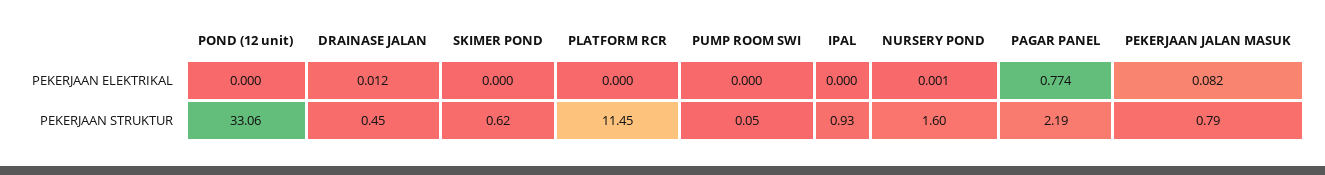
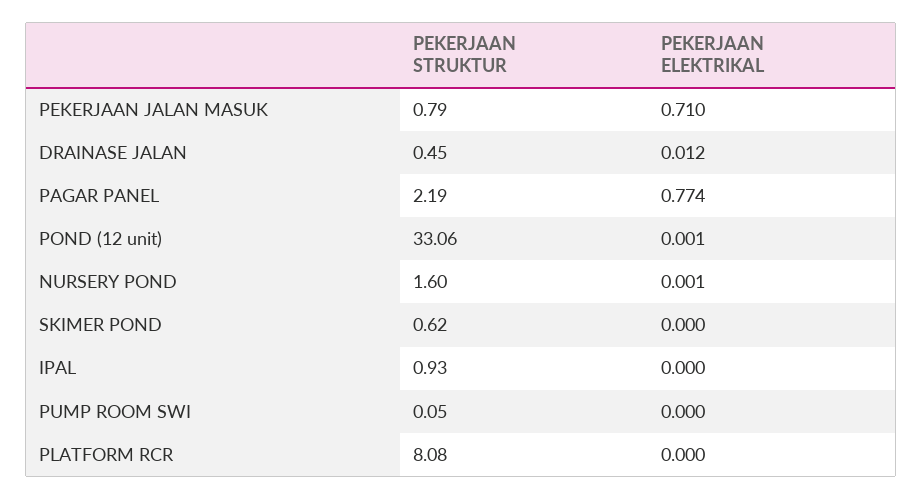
  {
    "POND (12 unit)": {
-     "PEKERJAAN ELEKTRIKAL": 0,
+     "PEKERJAAN ELEKTRIKAL": 0.001,
      "PEKERJAAN STRUKTUR": 33.06
    },
    "DRAINASE JALAN": {
      "PEKERJAAN ELEKTRIKAL": 0.012,
      "PEKERJAAN STRUKTUR": 0.45
    },
    "SKIMER POND": {
      "PEKERJAAN ELEKTRIKAL": 0,
      "PEKERJAAN STRUKTUR": 0.62
    },
    "PLATFORM RCR": {
      "PEKERJAAN ELEKTRIKAL": 0,
-     "PEKERJAAN STRUKTUR": 11.45
+     "PEKERJAAN STRUKTUR": 8.08
    },
    "PUMP ROOM SWI": {
      "PEKERJAAN ELEKTRIKAL": 0,
      "PEKERJAAN STRUKTUR": 0.05
    },
    "IPAL": {
      "PEKERJAAN ELEKTRIKAL": 0,
      "PEKERJAAN STRUKTUR": 0.93
    },
    "NURSERY POND": {
      "PEKERJAAN ELEKTRIKAL": 0.001,
      "PEKERJAAN STRUKTUR": 1.6
    },
    "PAGAR PANEL": {
      "PEKERJAAN ELEKTRIKAL": 0.774,
      "PEKERJAAN STRUKTUR": 2.19
    },
    "PEKERJAAN JALAN MASUK": {
-     "PEKERJAAN ELEKTRIKAL": 0.082,
+     "PEKERJAAN ELEKTRIKAL": 0.71,
      "PEKERJAAN STRUKTUR": 0.79
    }
  }

